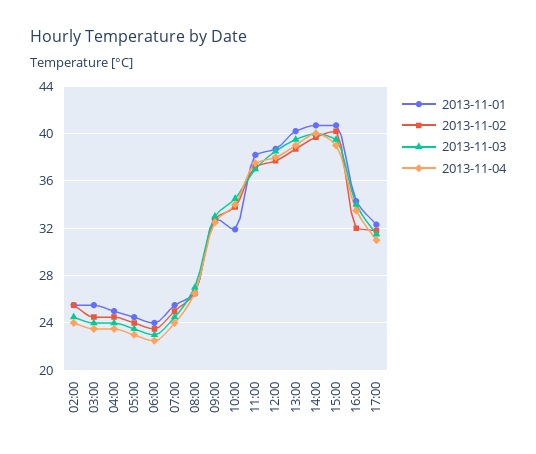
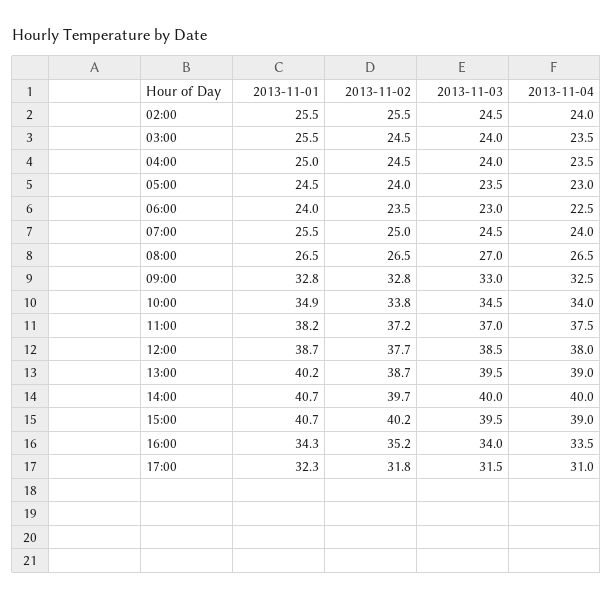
  {
    "2013-11-01": {
      "02:00": 25.5,
      "03:00": 25.5,
      "04:00": 25,
      "05:00": 24.5,
      "06:00": 24,
      "07:00": 25.5,
      "08:00": 26.5,
      "09:00": 32.8,
-     "10:00": 32,
+     "10:00": 34.9,
      "11:00": 38.2,
      "12:00": 38.7,
      "13:00": 40.2,
      "14:00": 40.7,
      "15:00": 40.7,
      "16:00": 34.3,
      "17:00": 32.3
    },
    "2013-11-02": {
      "02:00": 25.5,
      "03:00": 24.5,
      "04:00": 24.5,
      "05:00": 24,
      "06:00": 23.5,
      "07:00": 25,
      "08:00": 26.5,
      "09:00": 32.8,
      "10:00": 33.8,
      "11:00": 37.2,
      "12:00": 37.7,
      "13:00": 38.7,
      "14:00": 39.7,
      "15:00": 40.2,
-     "16:00": 32,
+     "16:00": 35.2,
      "17:00": 31.8
    },
    "2013-11-03": {
      "02:00": 24.5,
      "03:00": 24,
      "04:00": 24,
      "05:00": 23.5,
      "06:00": 23,
      "07:00": 24.5,
      "08:00": 27,
      "09:00": 33,
      "10:00": 34.5,
      "11:00": 37,
      "12:00": 38.5,
      "13:00": 39.5,
      "14:00": 40,
      "15:00": 39.5,
      "16:00": 34,
      "17:00": 31.5
    },
    "2013-11-04": {
      "02:00": 24,
      "03:00": 23.5,
      "04:00": 23.5,
      "05:00": 23,
      "06:00": 22.5,
      "07:00": 24,
      "08:00": 26.5,
      "09:00": 32.5,
      "10:00": 34,
      "11:00": 37.5,
      "12:00": 38,
      "13:00": 39,
      "14:00": 40,
      "15:00": 39,
      "16:00": 33.5,
      "17:00": 31
    }
  }

